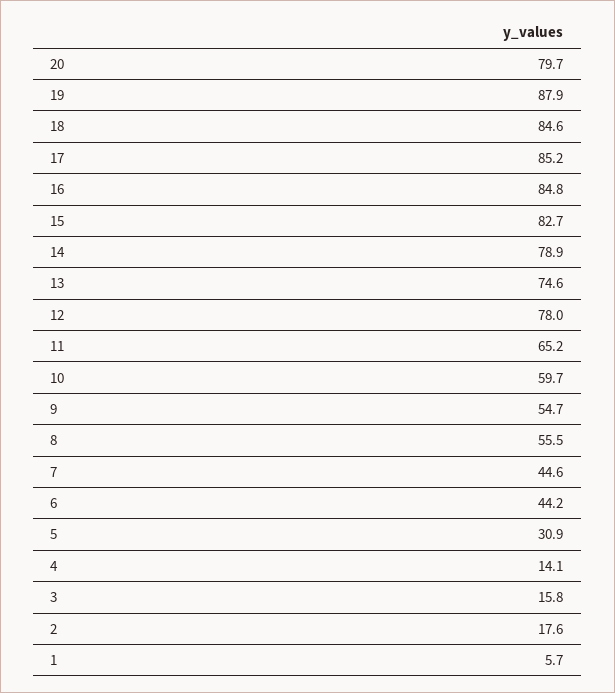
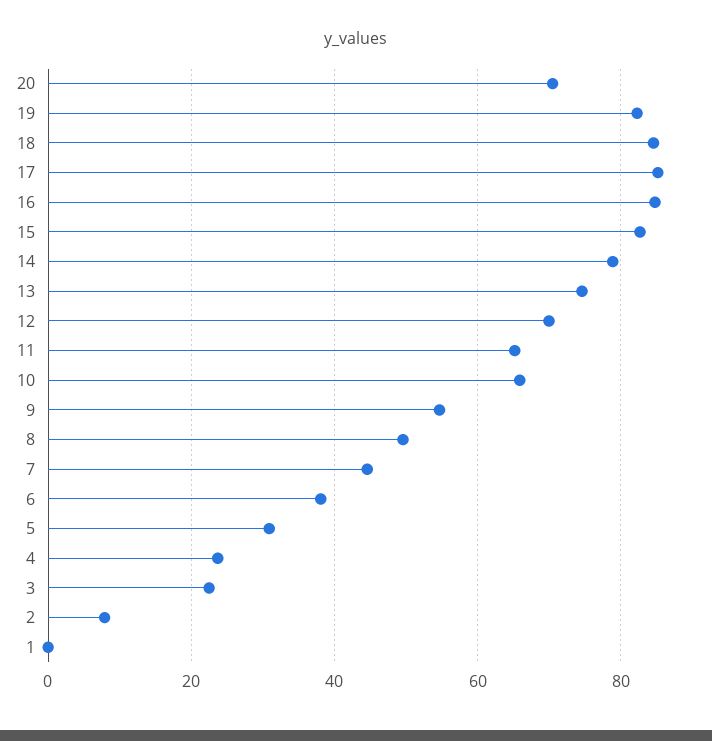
  {
-   "20": 79.7,
+   "20": 70,
-   "19": 87.9,
+   "19": 82,
    "18": 84.6,
    "17": 85.2,
    "16": 84.8,
    "15": 82.7,
    "14": 78.9,
    "13": 74.6,
-   "12": 78,
+   "12": 70,
    "11": 65.2,
-   "10": 59.7,
+   "10": 66,
    "9": 54.7,
-   "8": 55.5,
+   "8": 50,
    "7": 44.6,
-   "6": 44.2,
+   "6": 38,
    "5": 30.9,
-   "4": 14.1,
+   "4": 24,
-   "3": 15.8,
+   "3": 22,
-   "2": 17.6,
+   "2": 8,
-   "1": 5.7
+   "1": 0
  }

